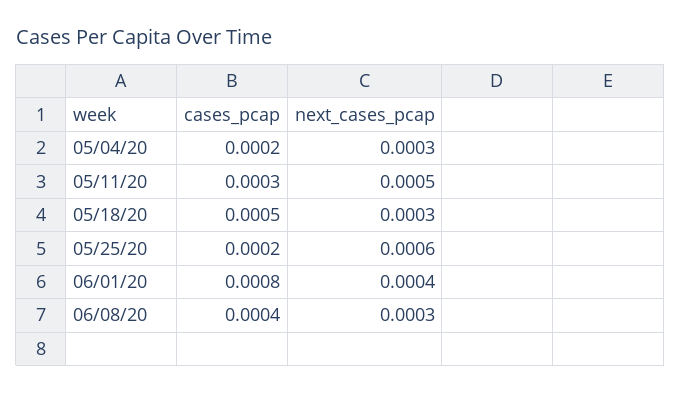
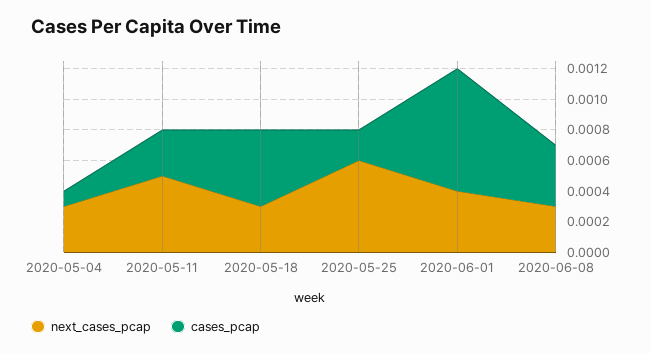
  {
    "cases_pcap": {
-     "05/04/20": 0.0002,
+     "05/04/20": 0.0001,
      "05/11/20": 0.0003,
      "05/18/20": 0.0005,
      "05/25/20": 0.0002,
      "06/01/20": 0.0008,
      "06/08/20": 0.0004
    },
    "next_cases_pcap": {
      "05/04/20": 0.0003,
      "05/11/20": 0.0005,
      "05/18/20": 0.0003,
      "05/25/20": 0.0006,
      "06/01/20": 0.0004,
      "06/08/20": 0.0003
    }
  }

